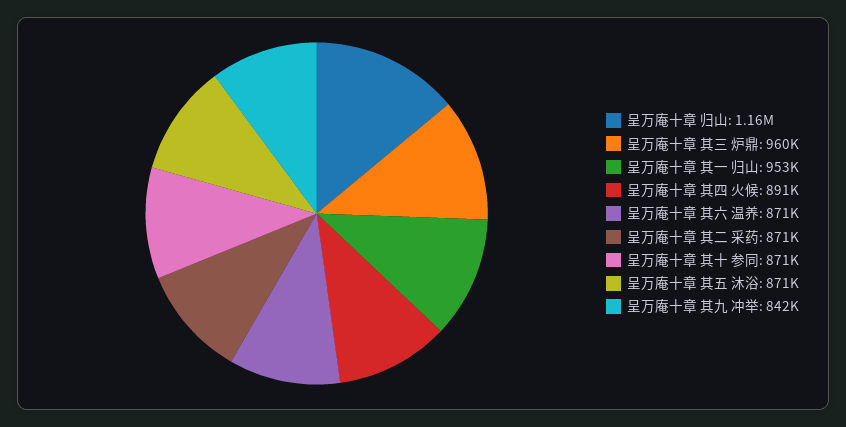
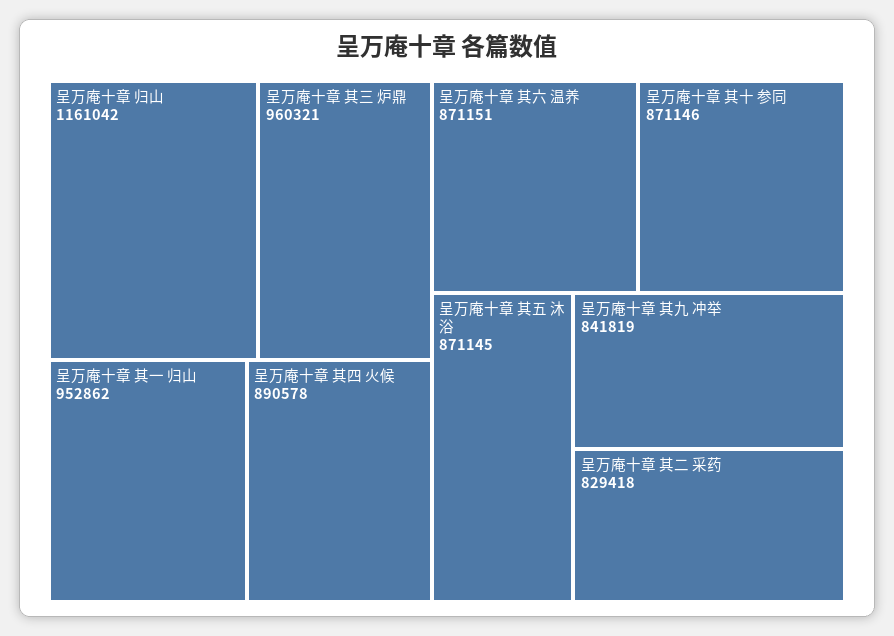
  {
    "呈万庵十章 归山": 1161042,
    "呈万庵十章 其三 炉鼎": 960321,
    "呈万庵十章 其一 归山": 952862,
    "呈万庵十章 其四 火候": 890578,
    "呈万庵十章 其六 温养": 871151,
-   "呈万庵十章 其二 采药": 871000,
+   "呈万庵十章 其二 采药": 829418,
    "呈万庵十章 其十 参同": 871146,
    "呈万庵十章 其五 沐浴": 871145,
    "呈万庵十章 其九 冲举": 841819
  }

